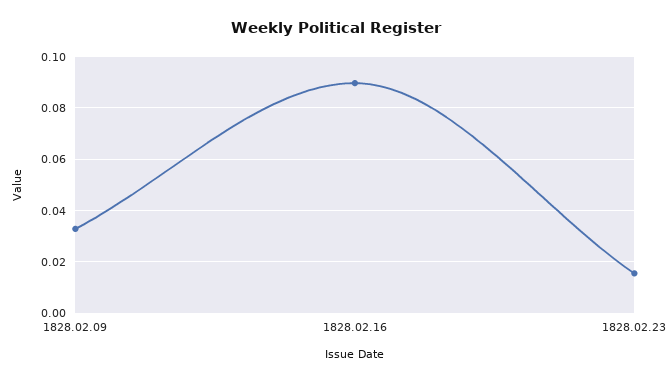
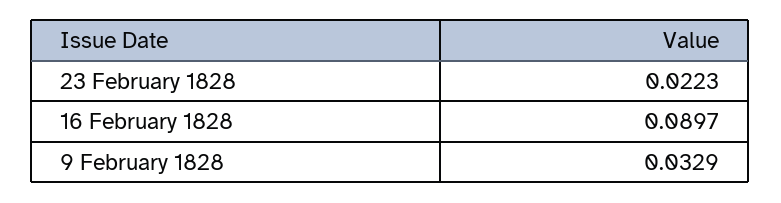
  {
    "1828.02.09": 0.0329,
    "1828.02.16": 0.0897,
-   "1828.02.23": 0.015
+   "1828.02.23": 0.0223
  }

